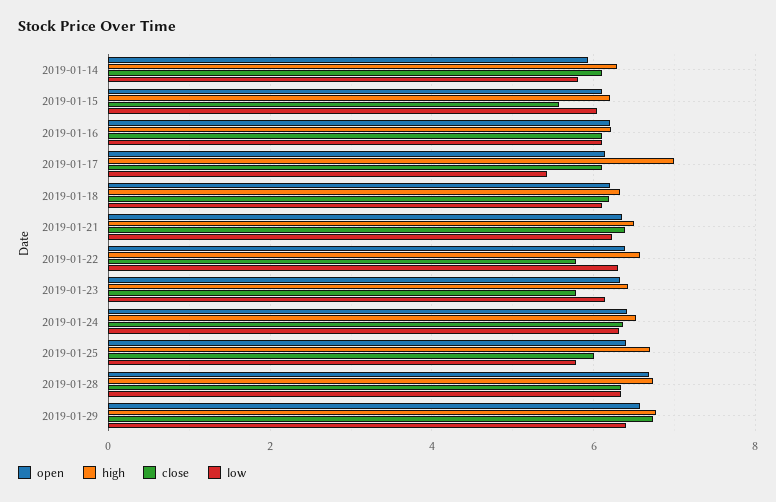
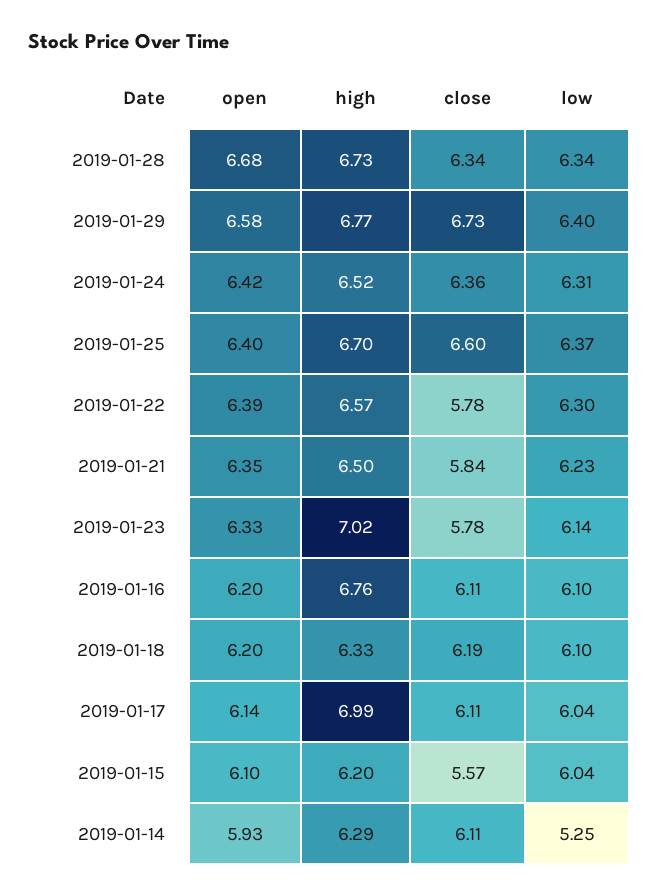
  {
    "open": {
      "2019-01-14": 5.93,
      "2019-01-15": 6.1,
      "2019-01-16": 6.2,
      "2019-01-17": 6.14,
      "2019-01-18": 6.2,
      "2019-01-21": 6.35,
      "2019-01-22": 6.39,
      "2019-01-23": 6.33,
      "2019-01-24": 6.42,
      "2019-01-25": 6.4,
      "2019-01-28": 6.68,
      "2019-01-29": 6.58
    },
    "high": {
      "2019-01-14": 6.29,
      "2019-01-15": 6.2,
-     "2019-01-16": 6.2,
+     "2019-01-16": 6.76,
      "2019-01-17": 6.99,
      "2019-01-18": 6.33,
      "2019-01-21": 6.5,
      "2019-01-22": 6.57,
-     "2019-01-23": 6.4,
+     "2019-01-23": 7.02,
      "2019-01-24": 6.52,
      "2019-01-25": 6.7,
      "2019-01-28": 6.73,
      "2019-01-29": 6.77
    },
    "close": {
      "2019-01-14": 6.11,
      "2019-01-15": 5.57,
      "2019-01-16": 6.11,
      "2019-01-17": 6.11,
      "2019-01-18": 6.19,
-     "2019-01-21": 6.4,
+     "2019-01-21": 5.84,
      "2019-01-22": 5.78,
      "2019-01-23": 5.78,
      "2019-01-24": 6.36,
-     "2019-01-25": 6,
+     "2019-01-25": 6.6,
      "2019-01-28": 6.34,
      "2019-01-29": 6.73
    },
    "low": {
-     "2019-01-14": 5.8,
+     "2019-01-14": 5.25,
      "2019-01-15": 6.04,
      "2019-01-16": 6.1,
-     "2019-01-17": 5.4,
+     "2019-01-17": 6.04,
      "2019-01-18": 6.1,
      "2019-01-21": 6.23,
      "2019-01-22": 6.3,
      "2019-01-23": 6.14,
      "2019-01-24": 6.31,
-     "2019-01-25": 5.8,
+     "2019-01-25": 6.37,
      "2019-01-28": 6.34,
      "2019-01-29": 6.4
    }
  }

